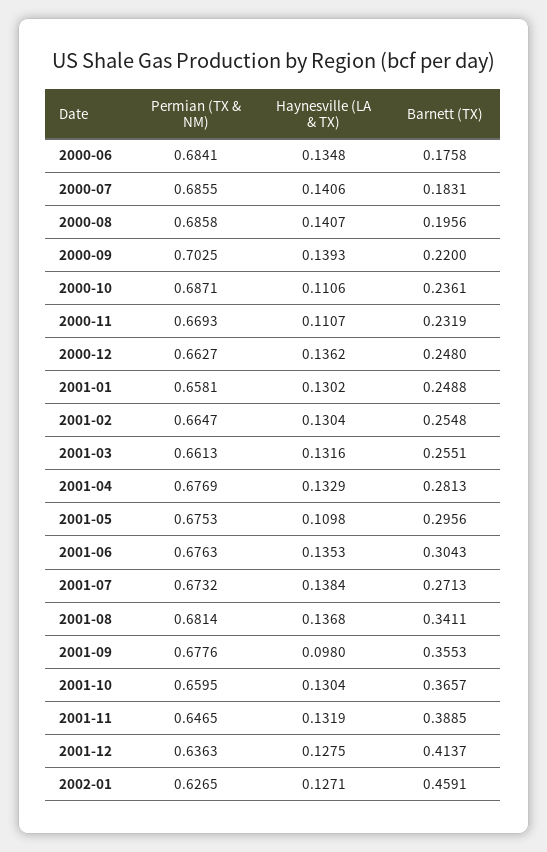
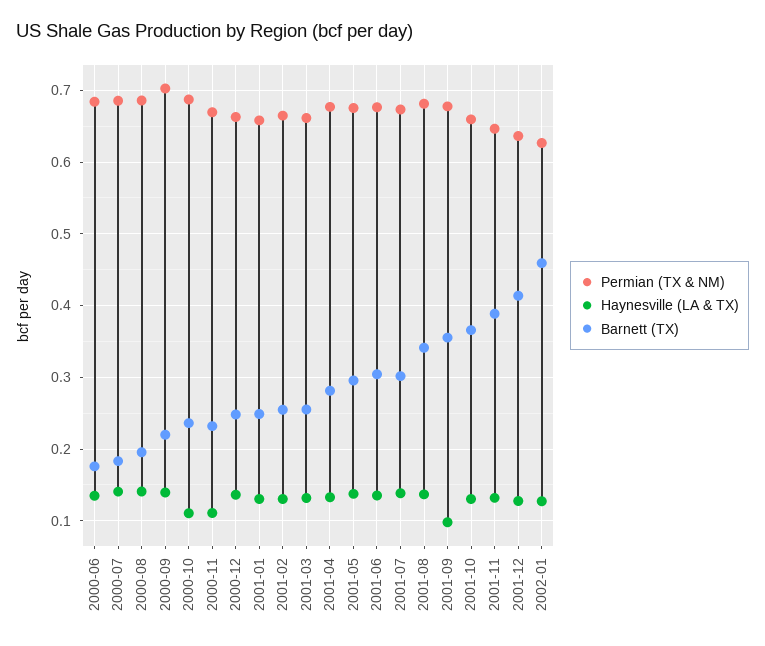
  {
    "Permian (TX & NM)": {
      "2000-06": 0.6841,
      "2000-07": 0.6855,
      "2000-08": 0.6858,
      "2000-09": 0.7025,
      "2000-10": 0.6871,
      "2000-11": 0.6693,
      "2000-12": 0.6627,
      "2001-01": 0.6581,
      "2001-02": 0.6647,
      "2001-03": 0.6613,
      "2001-04": 0.6769,
      "2001-05": 0.6753,
      "2001-06": 0.6763,
      "2001-07": 0.6732,
      "2001-08": 0.6814,
      "2001-09": 0.6776,
      "2001-10": 0.6595,
      "2001-11": 0.6465,
      "2001-12": 0.6363,
      "2002-01": 0.6265
    },
    "Haynesville (LA & TX)": {
      "2000-06": 0.1348,
      "2000-07": 0.1406,
      "2000-08": 0.1407,
      "2000-09": 0.1393,
      "2000-10": 0.1106,
      "2000-11": 0.1107,
      "2000-12": 0.1362,
      "2001-01": 0.1302,
      "2001-02": 0.1304,
      "2001-03": 0.1316,
      "2001-04": 0.1329,
-     "2001-05": 0.1098,
+     "2001-05": 0.14,
      "2001-06": 0.1353,
      "2001-07": 0.1384,
      "2001-08": 0.1368,
      "2001-09": 0.098,
      "2001-10": 0.1304,
      "2001-11": 0.1319,
      "2001-12": 0.1275,
      "2002-01": 0.1271
    },
    "Barnett (TX)": {
      "2000-06": 0.1758,
      "2000-07": 0.1831,
      "2000-08": 0.1956,
      "2000-09": 0.22,
      "2000-10": 0.2361,
      "2000-11": 0.2319,
      "2000-12": 0.248,
      "2001-01": 0.2488,
      "2001-02": 0.2548,
      "2001-03": 0.2551,
      "2001-04": 0.2813,
      "2001-05": 0.2956,
      "2001-06": 0.3043,
-     "2001-07": 0.2713,
+     "2001-07": 0.3,
      "2001-08": 0.3411,
      "2001-09": 0.3553,
      "2001-10": 0.3657,
      "2001-11": 0.3885,
      "2001-12": 0.4137,
      "2002-01": 0.4591
    }
  }

